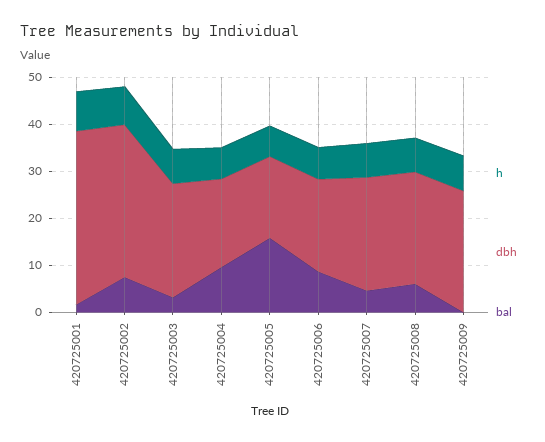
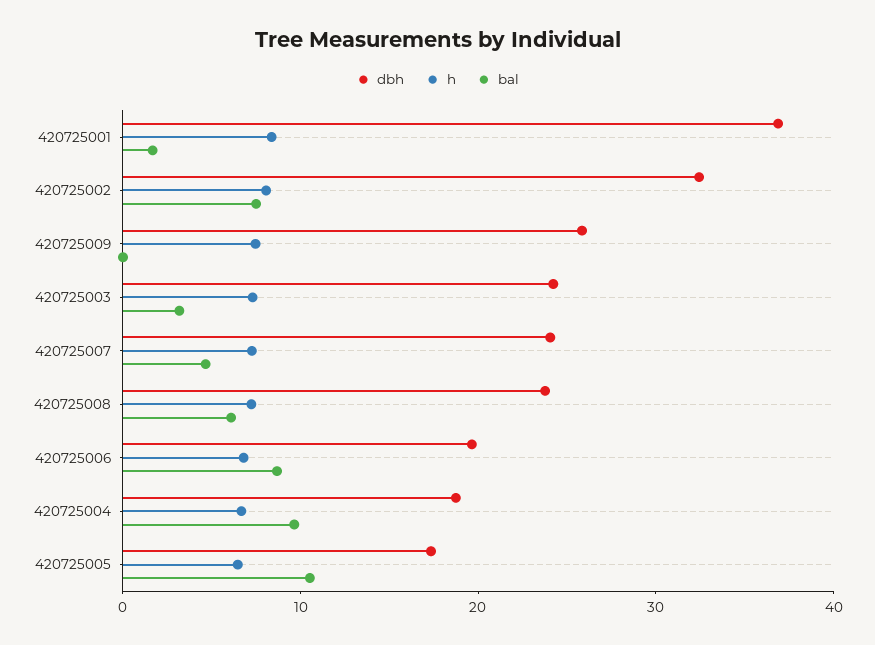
  {
    "h": {
      "420725001": 8,
      "420725002": 8,
      "420725003": 8,
      "420725004": 6,
      "420725005": 6,
      "420725006": 6,
      "420725007": 8,
      "420725008": 8,
      "420725009": 8
    },
    "dbh": {
      "420725001": 36,
      "420725002": 32,
      "420725003": 24,
      "420725004": 18,
      "420725005": 18,
      "420725006": 20,
      "420725007": 24,
      "420725008": 24,
      "420725009": 26
    },
    "bal": {
      "420725001": 2,
      "420725002": 8,
      "420725003": 4,
      "420725004": 10,
-     "420725005": 16,
+     "420725005": 10,
      "420725006": 8,
      "420725007": 4,
      "420725008": 6,
      "420725009": 0
    }
  }

